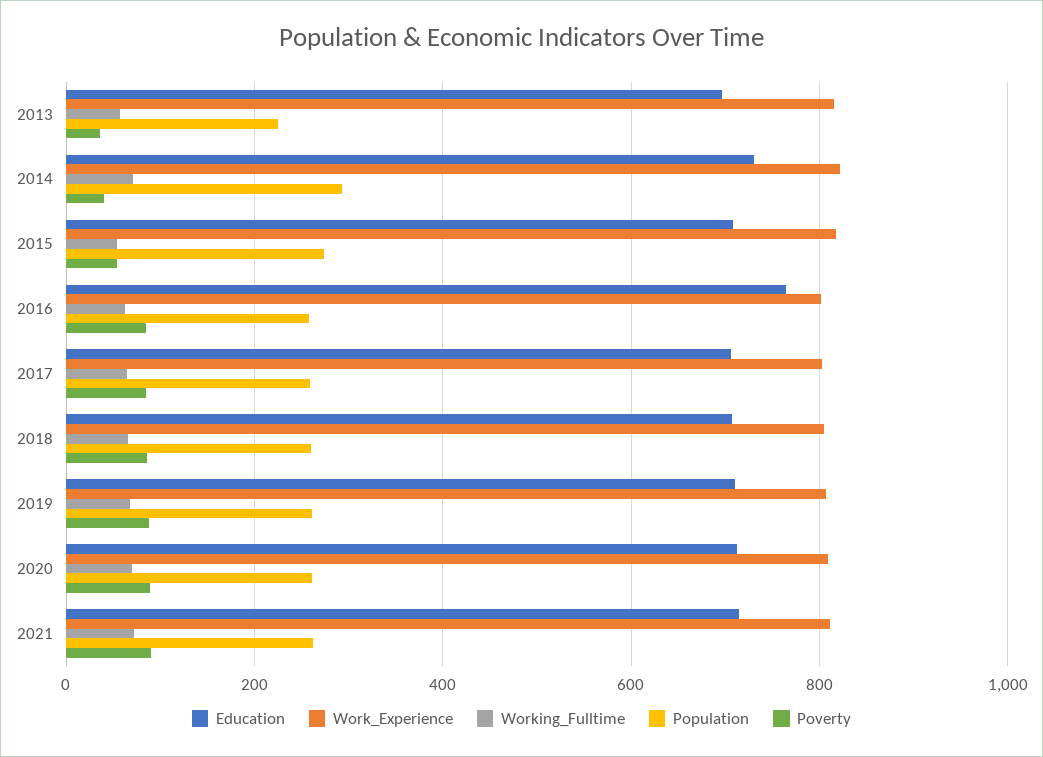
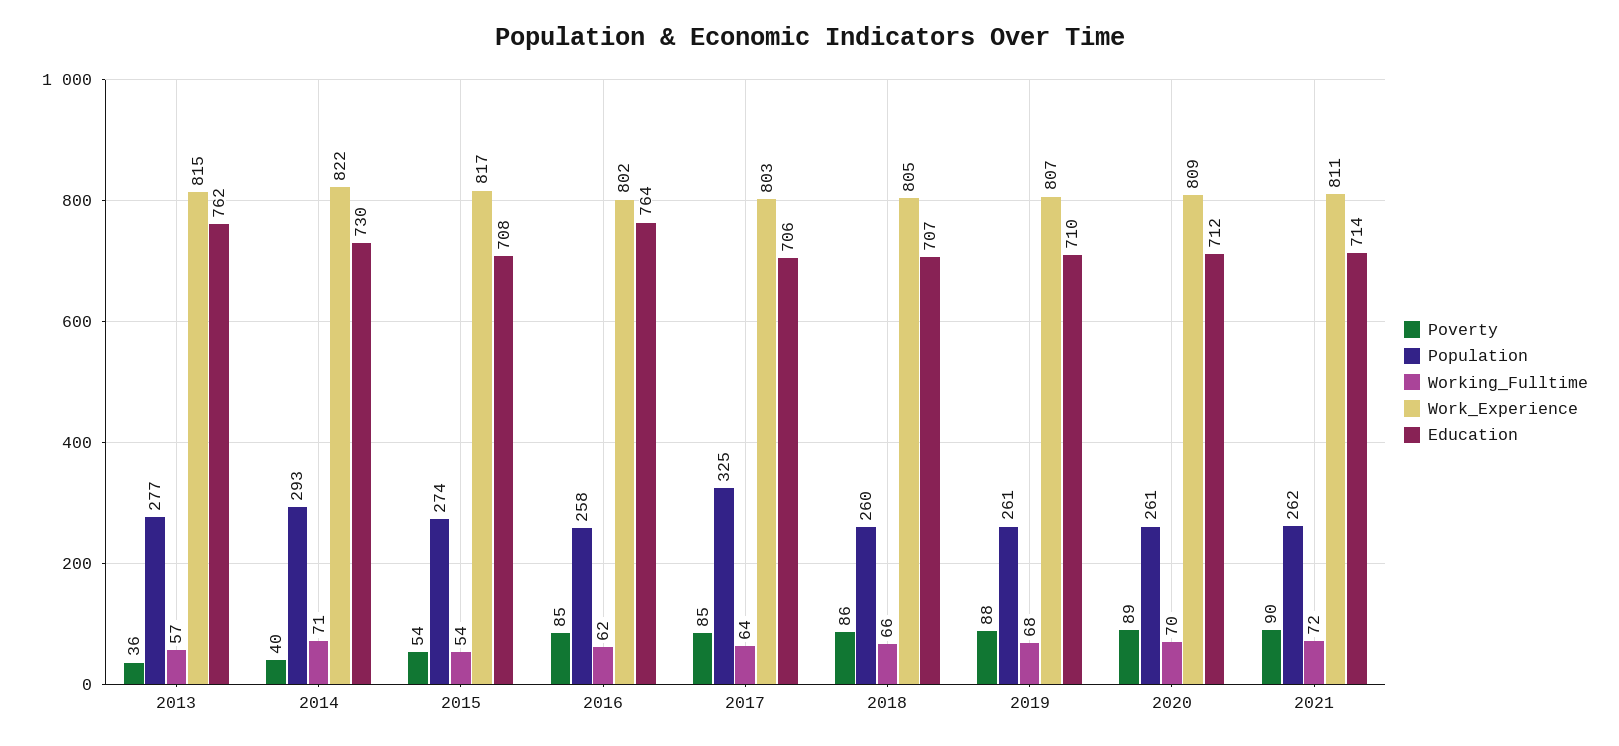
  {
    "Education": {
-     "2013": 700,
+     "2013": 762,
      "2014": 730,
      "2015": 708,
      "2016": 764,
      "2017": 706,
      "2018": 707,
      "2019": 710,
      "2020": 712,
      "2021": 714
    },
    "Work_Experience": {
      "2013": 815,
      "2014": 822,
      "2015": 817,
      "2016": 802,
      "2017": 803,
      "2018": 805,
      "2019": 807,
      "2020": 809,
      "2021": 811
    },
    "Working_Fulltime": {
      "2013": 57,
      "2014": 71,
      "2015": 54,
      "2016": 62,
      "2017": 64,
      "2018": 66,
      "2019": 68,
      "2020": 70,
      "2021": 72
    },
    "Population": {
-     "2013": 220,
+     "2013": 277,
      "2014": 293,
      "2015": 274,
      "2016": 258,
-     "2017": 260,
+     "2017": 325,
      "2018": 260,
      "2019": 261,
      "2020": 261,
      "2021": 262
    },
    "Poverty": {
      "2013": 36,
      "2014": 40,
      "2015": 54,
      "2016": 85,
      "2017": 85,
      "2018": 86,
      "2019": 88,
      "2020": 89,
      "2021": 90
    }
  }

